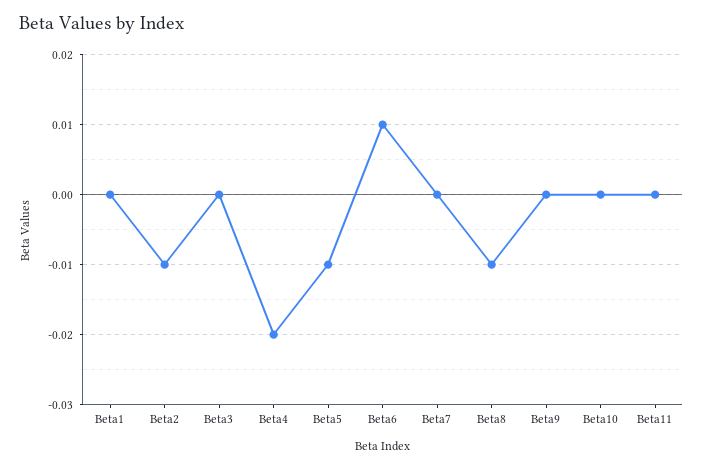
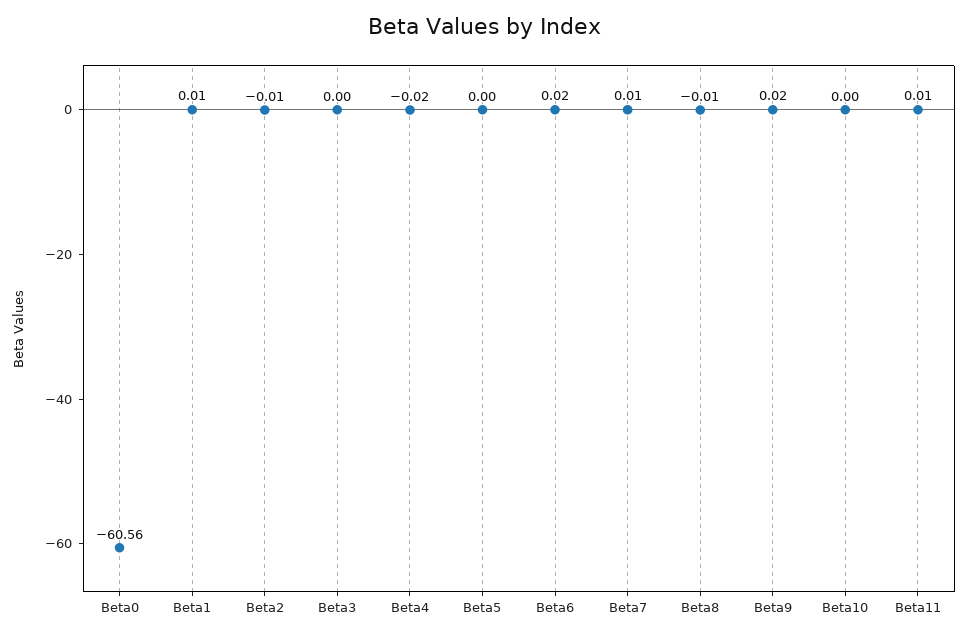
  {
-   "Beta1": 0,
+   "Beta1": 0.01,
    "Beta2": -0.01,
    "Beta3": 0,
    "Beta4": -0.02,
-   "Beta5": -0.01,
+   "Beta5": 0,
-   "Beta6": 0.01,
+   "Beta6": 0.02,
-   "Beta7": 0,
+   "Beta7": 0.01,
    "Beta8": -0.01,
-   "Beta9": 0,
+   "Beta9": 0.02,
    "Beta10": 0,
-   "Beta11": 0
+   "Beta11": 0.01,
+   "Beta0": -60.56
  }

